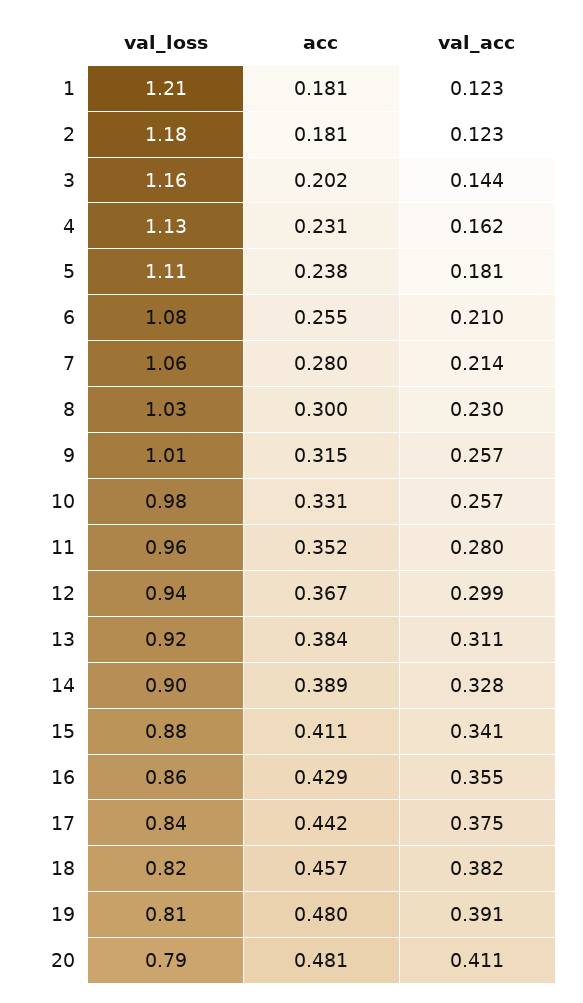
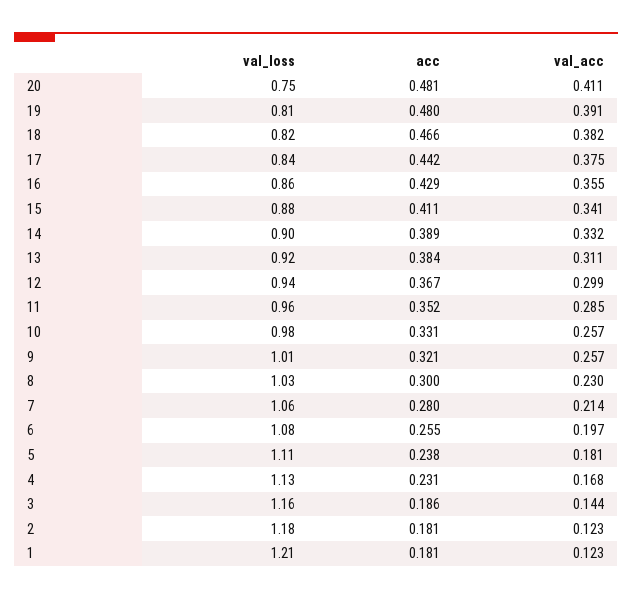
  {
    "val_loss": {
      "1": 1.21,
      "2": 1.18,
      "3": 1.16,
      "4": 1.13,
      "5": 1.11,
      "6": 1.08,
      "7": 1.06,
      "8": 1.03,
      "9": 1.01,
      "10": 0.98,
      "11": 0.96,
      "12": 0.94,
      "13": 0.92,
      "14": 0.9,
      "15": 0.88,
      "16": 0.86,
      "17": 0.84,
      "18": 0.82,
      "19": 0.81,
-     "20": 0.79
+     "20": 0.75
    },
    "acc": {
      "1": 0.181,
      "2": 0.181,
-     "3": 0.202,
+     "3": 0.186,
      "4": 0.231,
      "5": 0.238,
      "6": 0.255,
      "7": 0.28,
      "8": 0.3,
-     "9": 0.315,
+     "9": 0.321,
      "10": 0.331,
      "11": 0.352,
      "12": 0.367,
      "13": 0.384,
      "14": 0.389,
      "15": 0.411,
      "16": 0.429,
      "17": 0.442,
-     "18": 0.457,
+     "18": 0.466,
      "19": 0.48,
      "20": 0.481
    },
    "val_acc": {
      "1": 0.123,
      "2": 0.123,
      "3": 0.144,
-     "4": 0.162,
+     "4": 0.168,
      "5": 0.181,
-     "6": 0.21,
+     "6": 0.197,
      "7": 0.214,
      "8": 0.23,
      "9": 0.257,
      "10": 0.257,
-     "11": 0.28,
+     "11": 0.285,
      "12": 0.299,
      "13": 0.311,
-     "14": 0.328,
+     "14": 0.332,
      "15": 0.341,
      "16": 0.355,
      "17": 0.375,
      "18": 0.382,
      "19": 0.391,
      "20": 0.411
    }
  }

